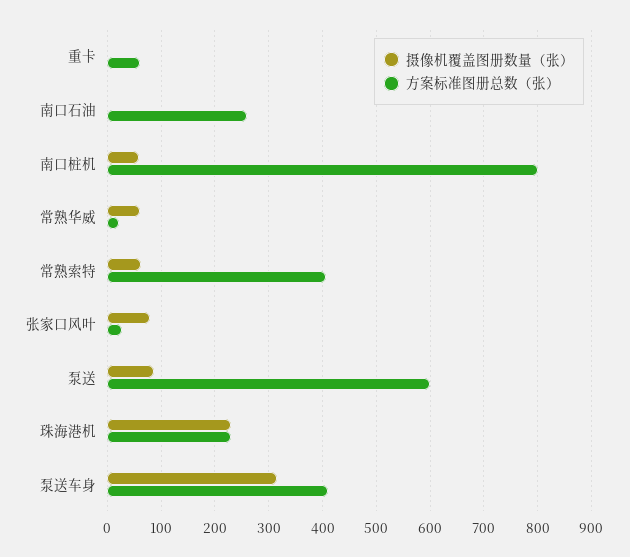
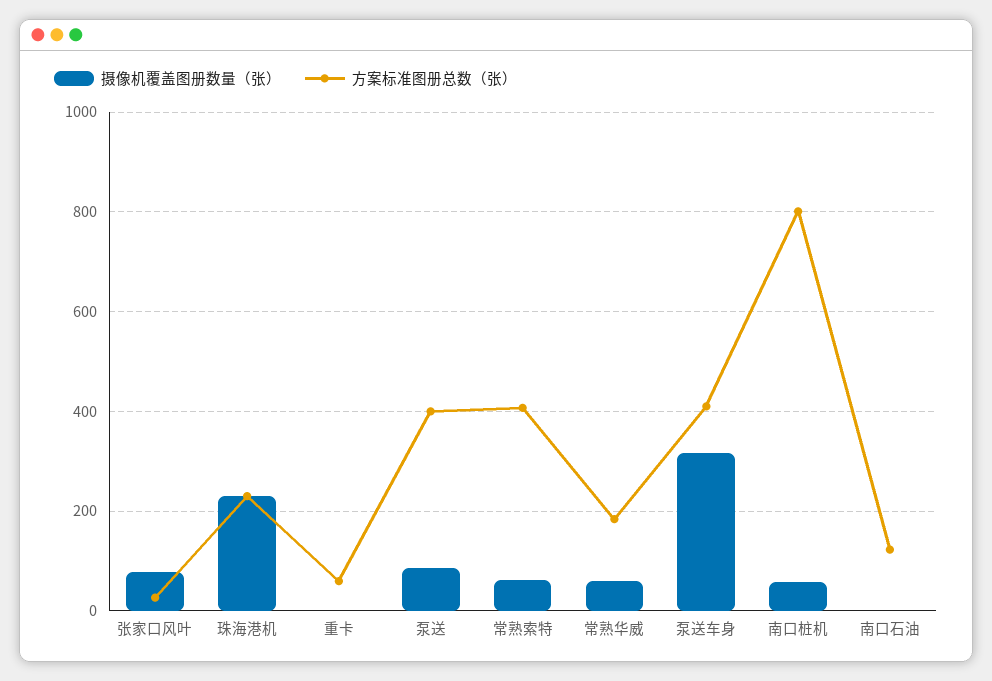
  {
    "摄像机覆盖图册数量（张）": {
      "重卡": 0,
      "南口石油": 0,
      "南口桩机": 60,
      "常熟华威": 60,
      "常熟索特": 60,
      "张家口风叶": 80,
      "泵送": 80,
      "珠海港机": 240,
      "泵送车身": 320
    },
    "方案标准图册总数（张）": {
      "重卡": 60,
-     "南口石油": 260,
+     "南口石油": 120,
      "南口桩机": 800,
-     "常熟华威": 20,
+     "常熟华威": 180,
      "常熟索特": 400,
      "张家口风叶": 20,
-     "泵送": 600,
+     "泵送": 400,
      "珠海港机": 240,
      "泵送车身": 420
    }
  }

